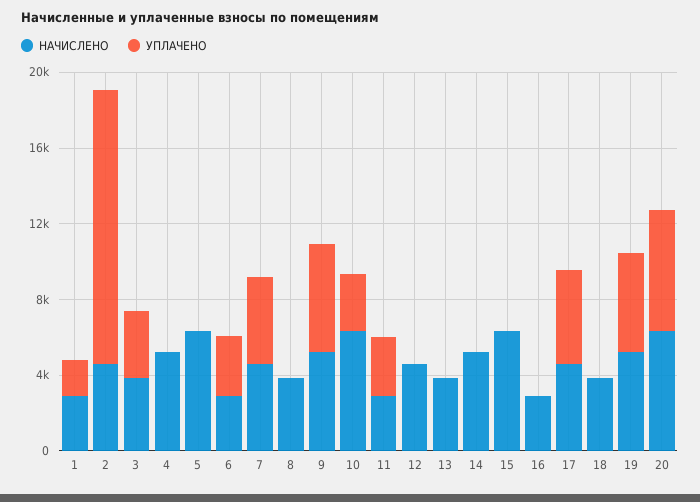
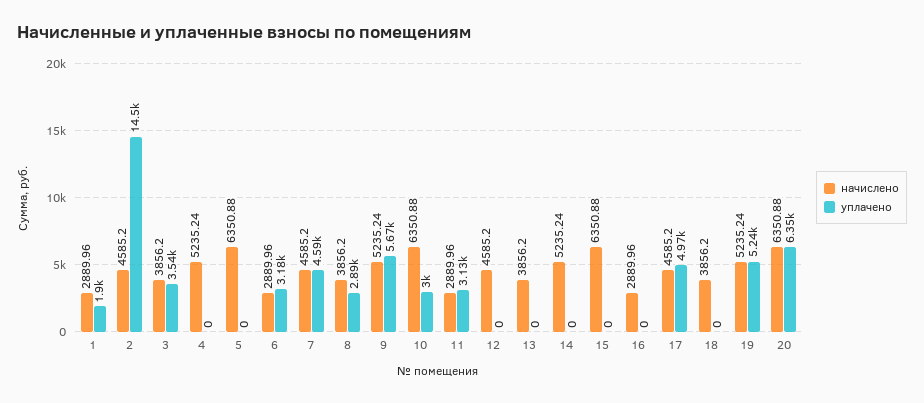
  {
    "НАЧИСЛЕНО": {
      "1": 2889.96,
      "2": 4585.2,
      "3": 3856.2,
      "4": 5235.24,
      "5": 6350.88,
      "6": 2889.96,
      "7": 4585.2,
      "8": 3856.2,
      "9": 5235.24,
      "10": 6350.88,
      "11": 2889.96,
      "12": 4585.2,
      "13": 3856.2,
      "14": 5235.24,
      "15": 6350.88,
      "16": 2889.96,
      "17": 4585.2,
      "18": 3856.2,
      "19": 5235.24,
      "20": 6350.88
    },
    "УПЛАЧЕНО": {
      "1": 1900,
      "2": 14500,
      "3": 3540,
      "4": 0,
      "5": 0,
      "6": 3180,
      "7": 4590,
-     "8": 0,
+     "8": 2890,
      "9": 5670,
      "10": 3000,
      "11": 3130,
      "12": 0,
      "13": 0,
      "14": 0,
      "15": 0,
      "16": 0,
      "17": 4970,
      "18": 0,
      "19": 5240,
      "20": 6350
    }
  }

